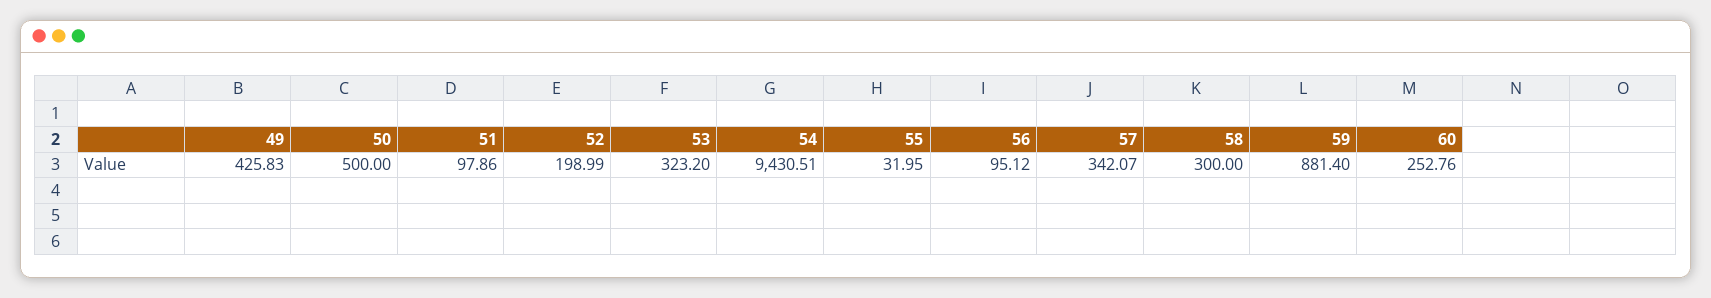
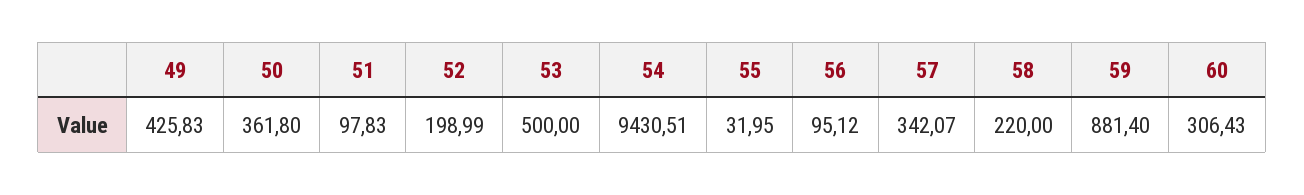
  {
    "49": 425.83,
-   "50": 500,
+   "50": 361.8,
-   "51": 97.86,
+   "51": 97.83,
    "52": 198.99,
-   "53": 323.2,
+   "53": 500,
    "54": 9430.51,
    "55": 31.95,
    "56": 95.12,
    "57": 342.07,
-   "58": 300,
+   "58": 220,
    "59": 881.4,
-   "60": 252.76
+   "60": 306.43
  }

